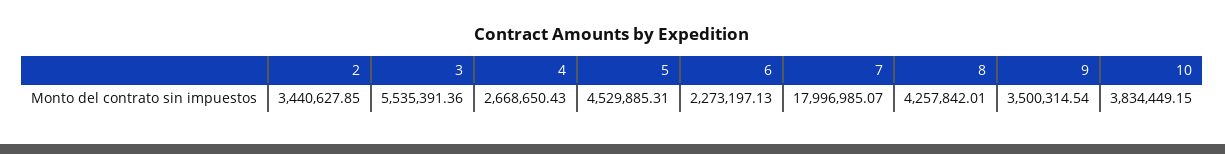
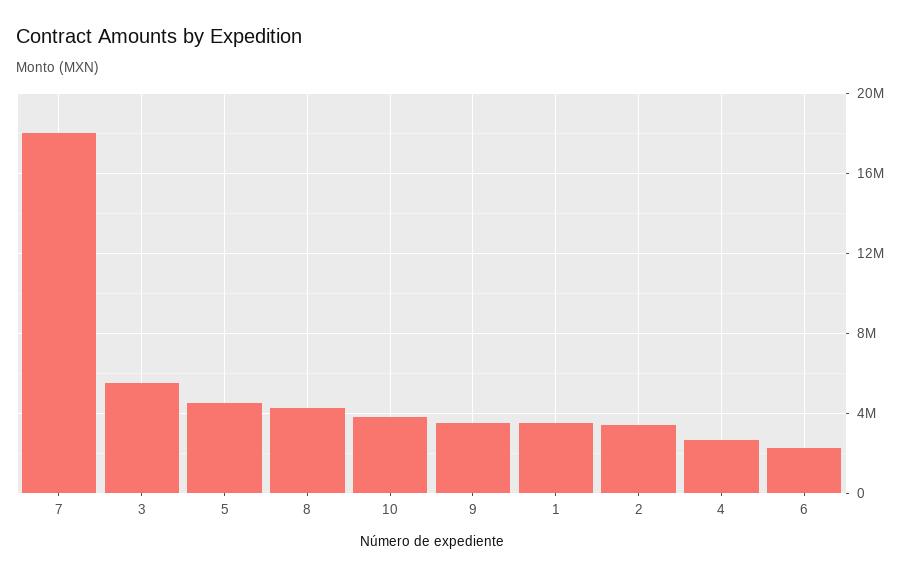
  {
    "2": 3440627.85,
    "3": 5535391.36,
    "4": 2668650.43,
    "5": 4529885.31,
    "6": 2273197.13,
    "7": 17996985.07,
    "8": 4257842.01,
    "9": 3500314.54,
-   "10": 3834449.15
+   "10": 3834449.15,
+   "1": 3500000
  }

